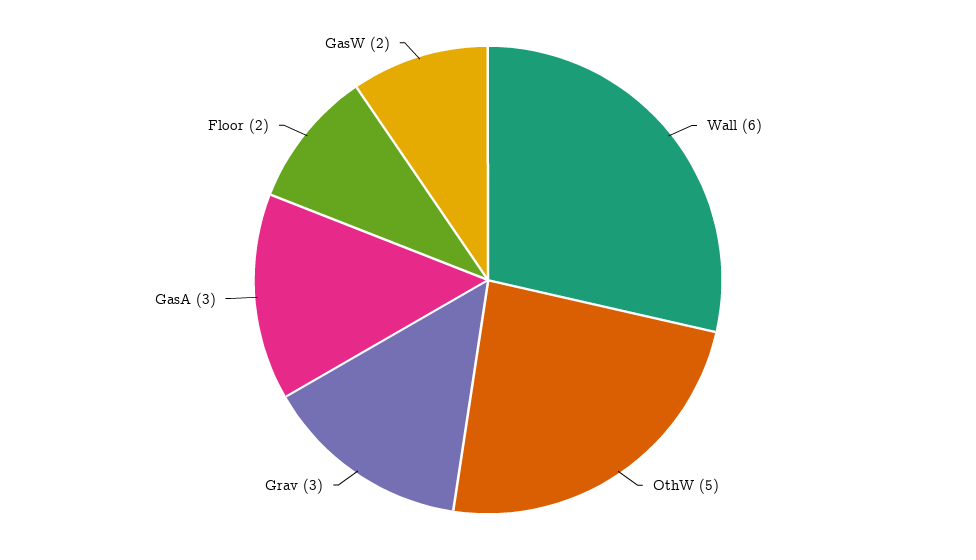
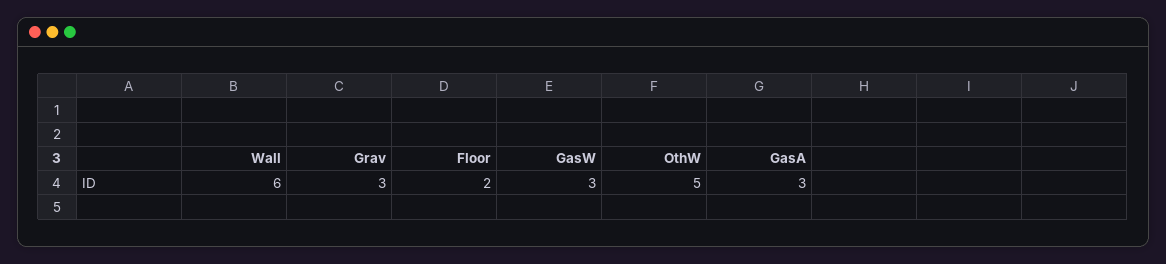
  {
    "Wall": 6,
    "OthW": 5,
    "Grav": 3,
    "GasA": 3,
    "Floor": 2,
-   "GasW": 2
+   "GasW": 3
  }

